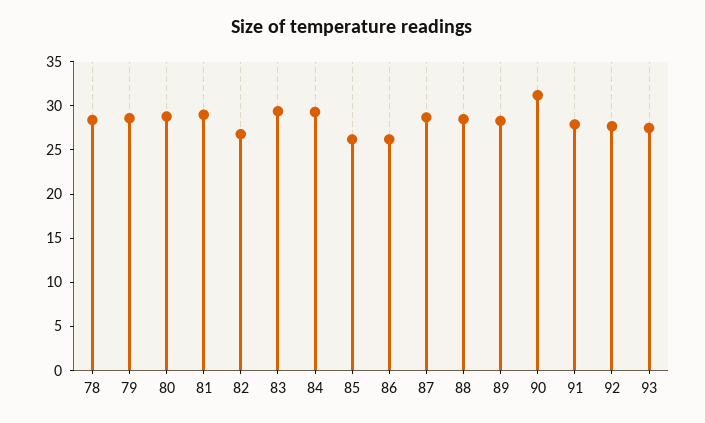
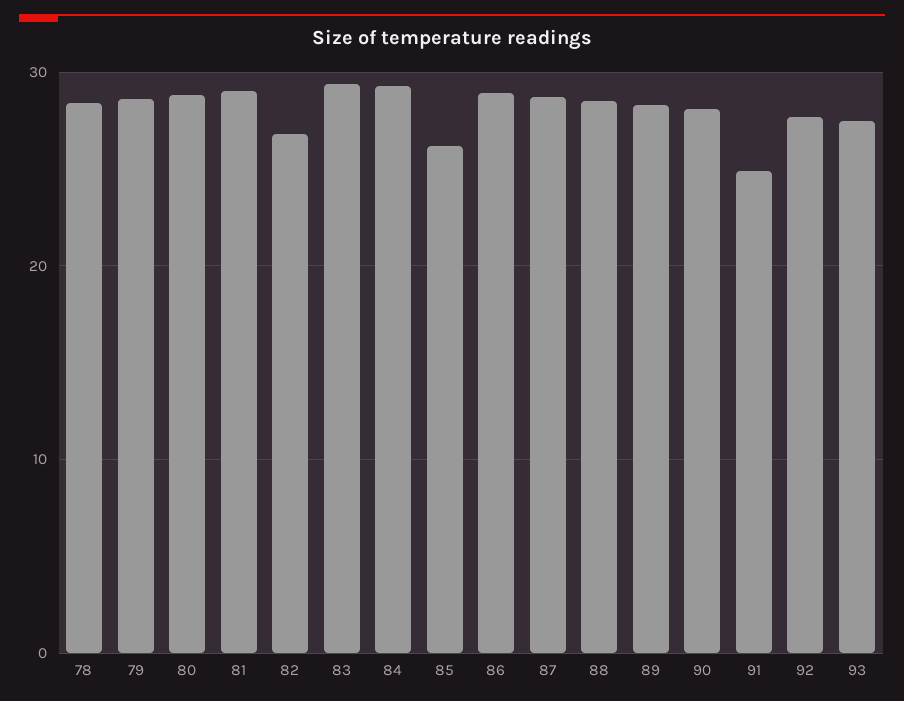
  {
    "78": 28,
    "79": 29,
    "80": 29,
    "81": 29,
    "82": 27,
    "83": 29,
    "84": 29,
    "85": 26,
-   "86": 26,
+   "86": 29,
    "87": 29,
    "88": 29,
    "89": 28,
-   "90": 31,
+   "90": 28,
-   "91": 28,
+   "91": 25,
    "92": 28,
    "93": 28
  }

